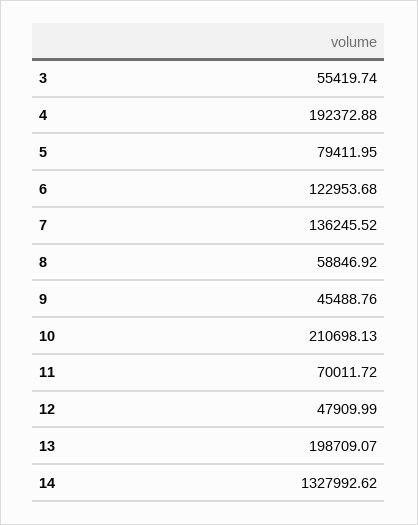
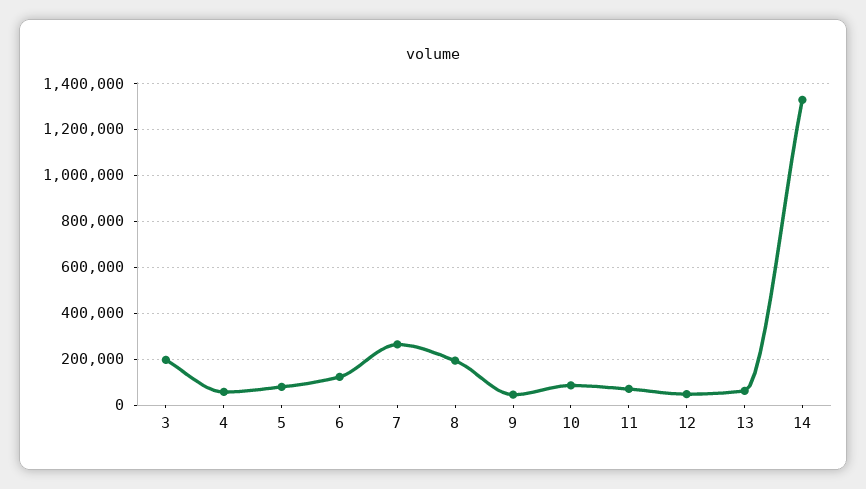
  {
-   "3": 55419.74,
+   "3": 200000,
-   "4": 192372.88,
+   "4": 50000,
    "5": 79411.95,
    "6": 122953.68,
-   "7": 136245.52,
+   "7": 250000,
-   "8": 58846.92,
+   "8": 200000,
    "9": 45488.76,
-   "10": 210698.13,
+   "10": 100000,
    "11": 70011.72,
    "12": 47909.99,
-   "13": 198709.07,
+   "13": 50000,
    "14": 1327992.62
  }

